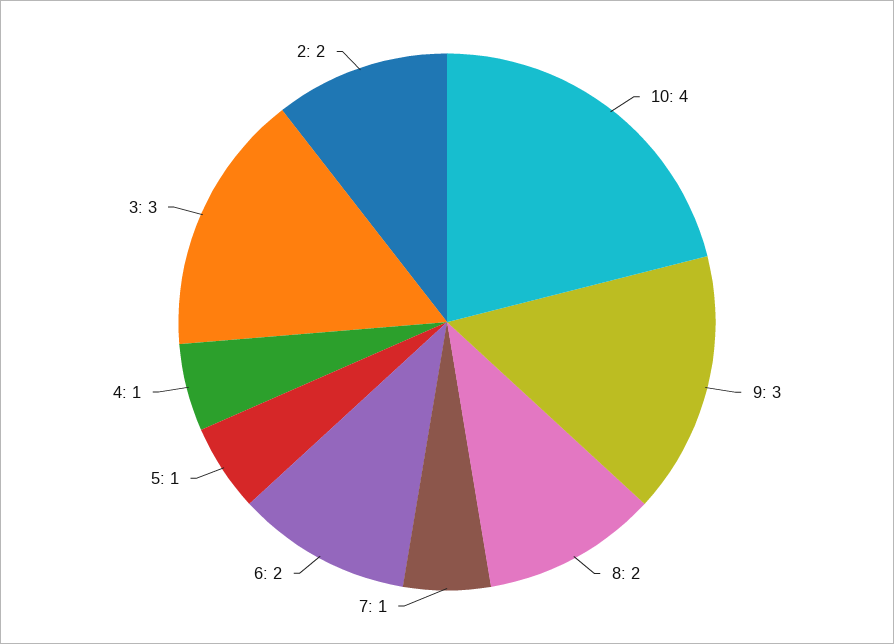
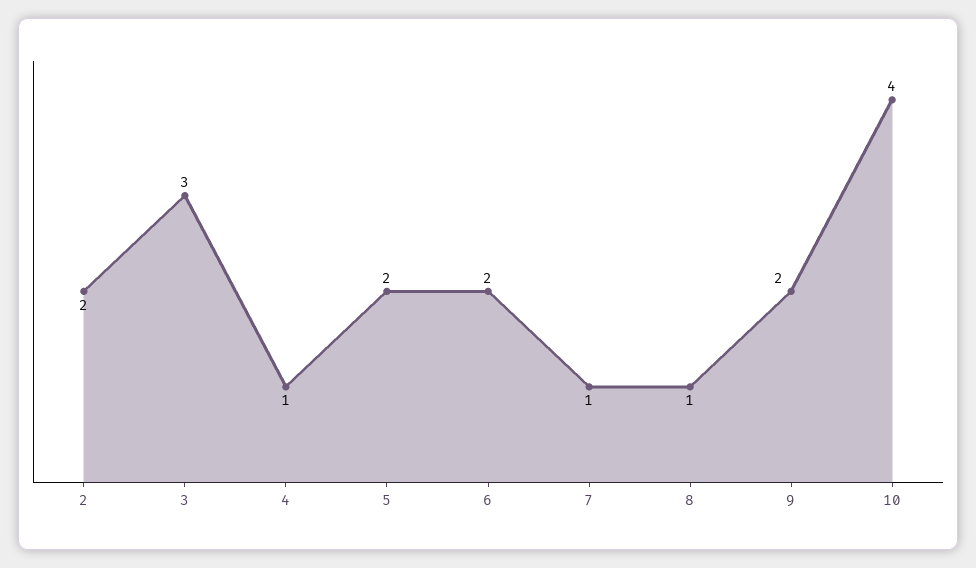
  {
    "10": 4,
-   "9": 3,
+   "9": 2,
-   "8": 2,
+   "8": 1,
    "7": 1,
    "6": 2,
-   "5": 1,
+   "5": 2,
    "4": 1,
    "3": 3,
    "2": 2
  }

